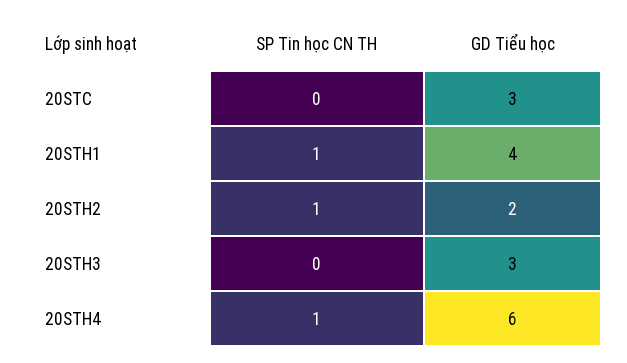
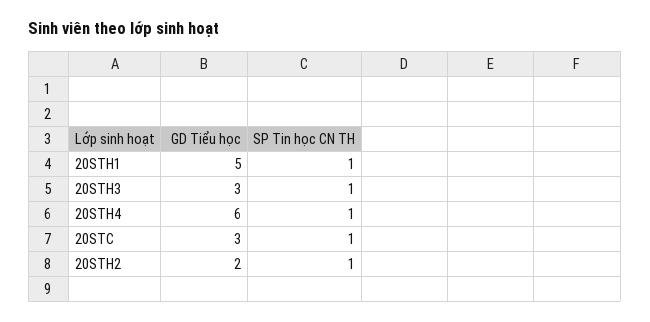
  {
    "SP Tin học CN TH": {
-     "20STC": 0,
+     "20STC": 1,
      "20STH1": 1,
      "20STH2": 1,
-     "20STH3": 0,
+     "20STH3": 1,
      "20STH4": 1
    },
    "GD Tiểu học": {
      "20STC": 3,
-     "20STH1": 4,
+     "20STH1": 5,
      "20STH2": 2,
      "20STH3": 3,
      "20STH4": 6
    }
  }

